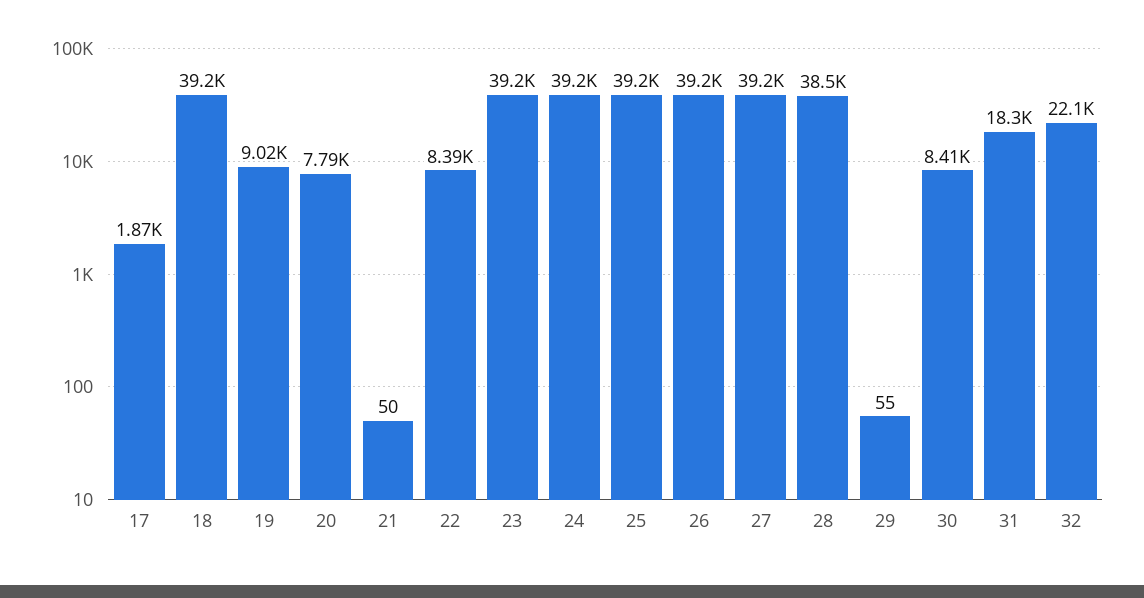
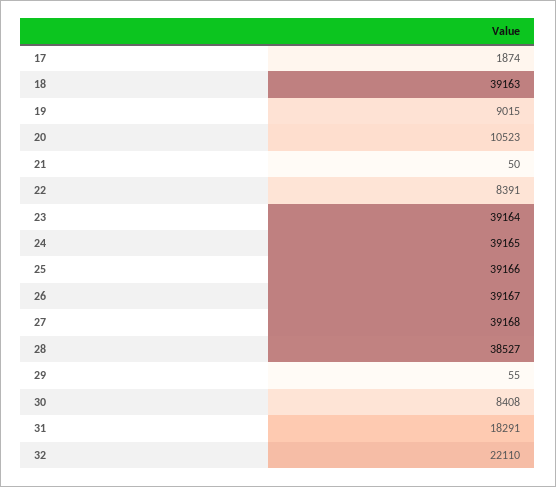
  {
    "17": 1874,
    "18": 39163,
    "19": 9015,
-   "20": 7790,
+   "20": 10523,
    "21": 50,
    "22": 8391,
    "23": 39164,
    "24": 39165,
    "25": 39166,
    "26": 39167,
    "27": 39168,
    "28": 38527,
    "29": 55,
    "30": 8408,
    "31": 18291,
    "32": 22110
  }

